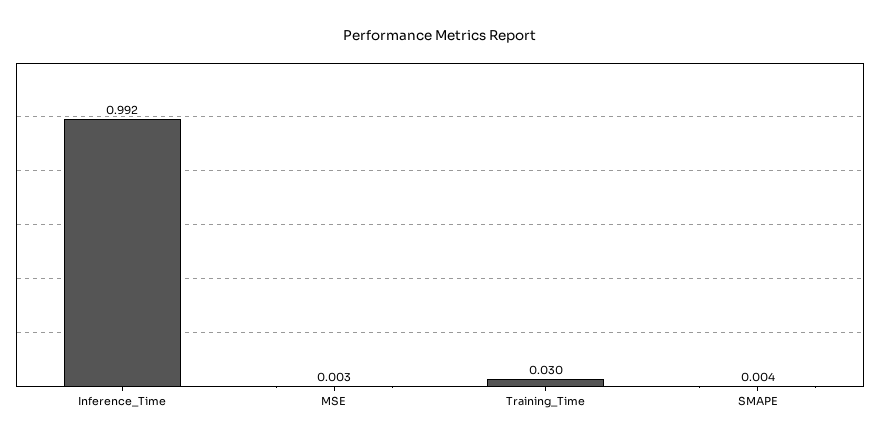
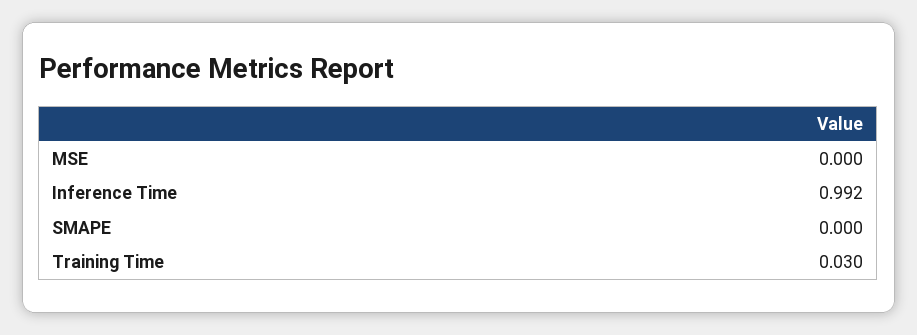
  {
    "Inference_Time": 0.992,
-   "MSE": 0.003,
+   "MSE": 0,
    "Training_Time": 0.03,
-   "SMAPE": 0.004
+   "SMAPE": 0
  }

